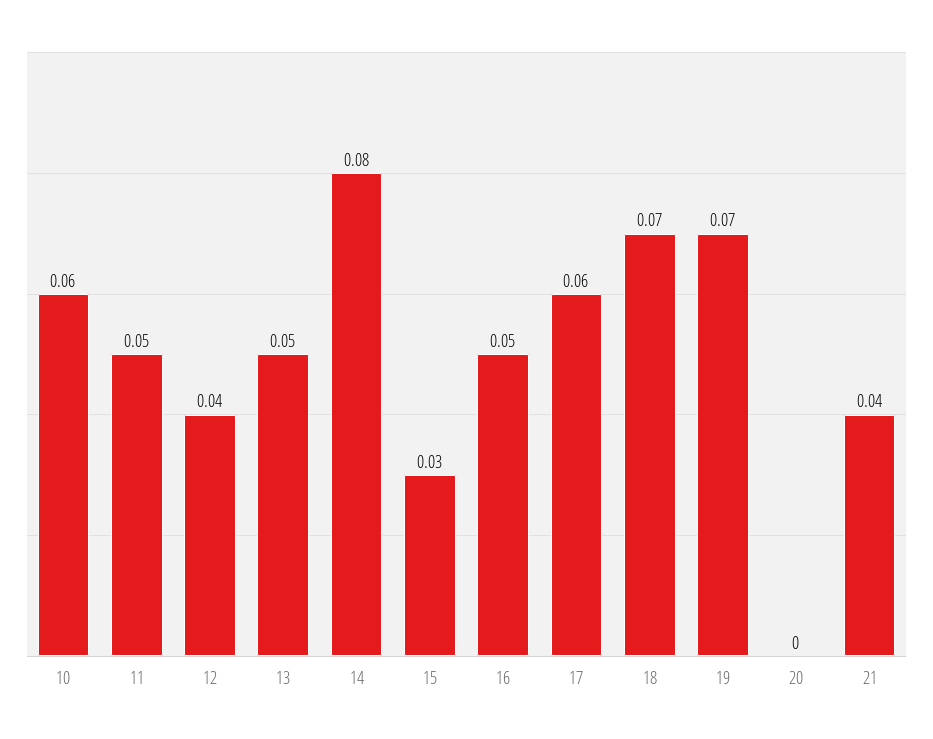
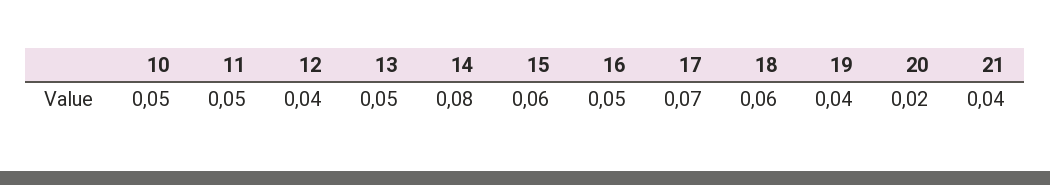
  {
-   "10": 0.06,
+   "10": 0.05,
    "11": 0.05,
    "12": 0.04,
    "13": 0.05,
    "14": 0.08,
-   "15": 0.03,
+   "15": 0.06,
    "16": 0.05,
-   "17": 0.06,
+   "17": 0.07,
-   "18": 0.07,
+   "18": 0.06,
-   "19": 0.07,
+   "19": 0.04,
-   "20": 0,
+   "20": 0.02,
    "21": 0.04
  }

